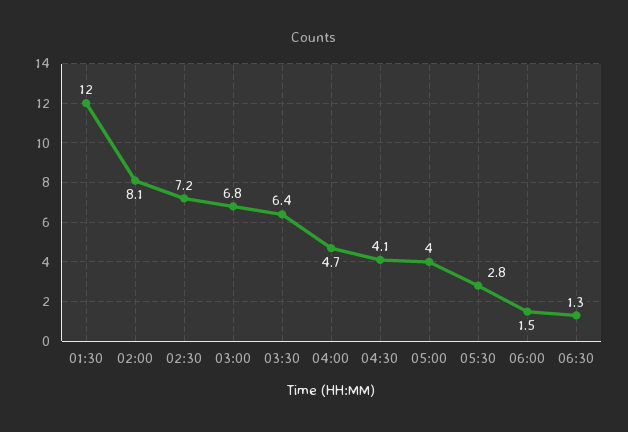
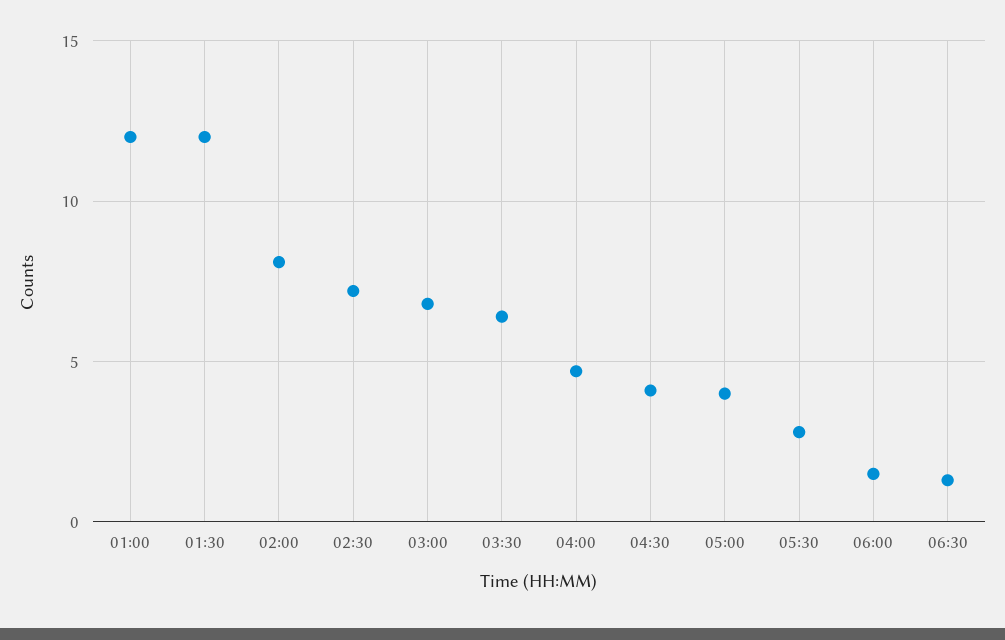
  {
    "01:30": 12,
    "02:00": 8.1,
    "02:30": 7.2,
    "03:00": 6.8,
    "03:30": 6.4,
    "04:00": 4.7,
    "04:30": 4.1,
    "05:00": 4,
    "05:30": 2.8,
    "06:00": 1.5,
-   "06:30": 1.3
+   "06:30": 1.3,
+   "01:00": 12
  }

